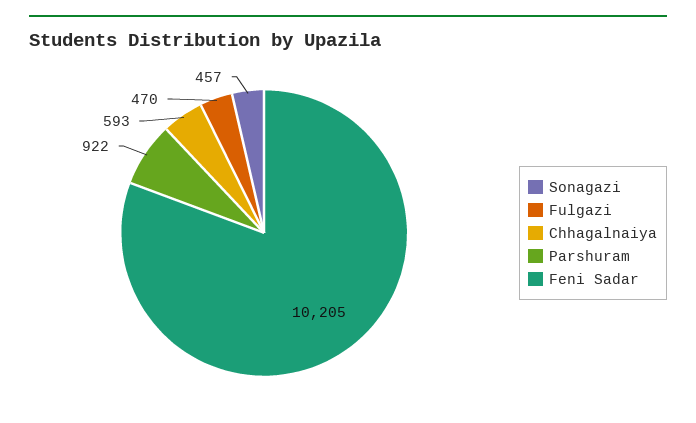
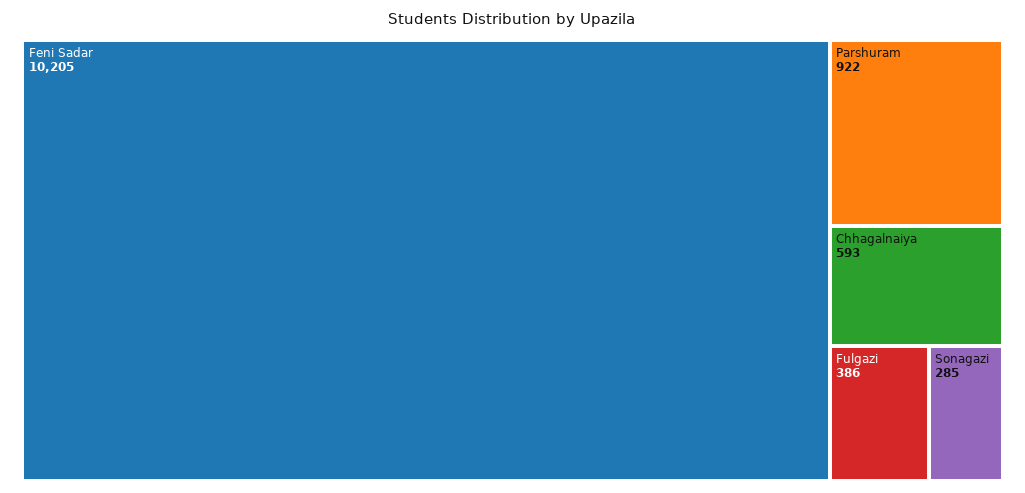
  {
-   "Sonagazi": 457,
+   "Sonagazi": 285,
-   "Fulgazi": 470,
+   "Fulgazi": 386,
    "Chhagalnaiya": 593,
    "Parshuram": 922,
    "Feni Sadar": 10205
  }

